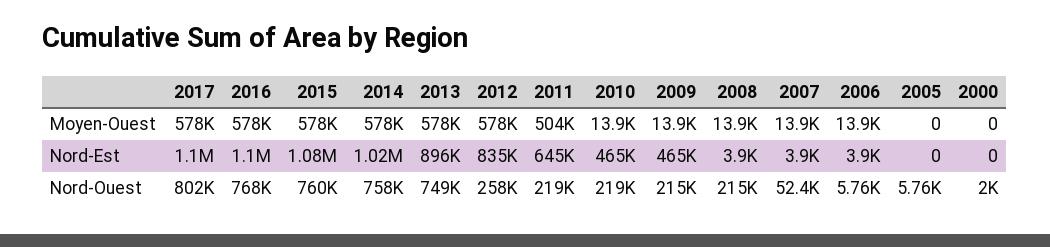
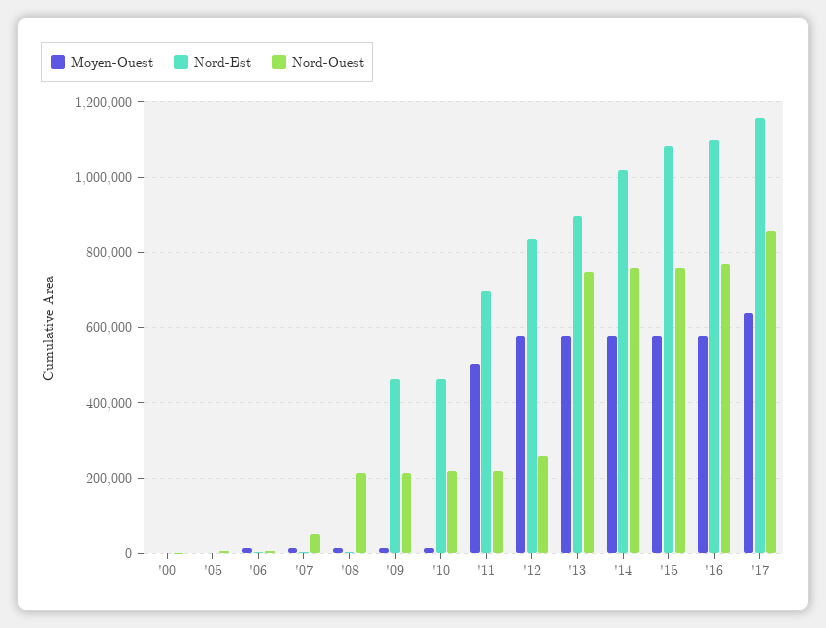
  {
    "Moyen-Ouest": {
-     "2017": 578000,
+     "2017": 640000,
      "2016": 578000,
      "2015": 578000,
      "2014": 578000,
      "2013": 578000,
      "2012": 578000,
      "2011": 504000,
      "2010": 13900,
      "2009": 13900,
      "2008": 13900,
      "2007": 13900,
      "2006": 13900,
      "2005": 0,
      "2000": 0
    },
    "Nord-Est": {
-     "2017": 1100000,
+     "2017": 1160000,
      "2016": 1100000,
      "2015": 1080000,
      "2014": 1020000,
      "2013": 896000,
      "2012": 835000,
-     "2011": 645000,
+     "2011": 700000,
      "2010": 465000,
      "2009": 465000,
      "2008": 3900,
      "2007": 3900,
      "2006": 3900,
      "2005": 0,
      "2000": 0
    },
    "Nord-Ouest": {
-     "2017": 802000,
+     "2017": 860000,
      "2016": 768000,
      "2015": 760000,
      "2014": 758000,
      "2013": 749000,
      "2012": 258000,
      "2011": 219000,
      "2010": 219000,
      "2009": 215000,
      "2008": 215000,
      "2007": 52400,
      "2006": 5760,
      "2005": 5760,
      "2000": 2000
    }
  }

